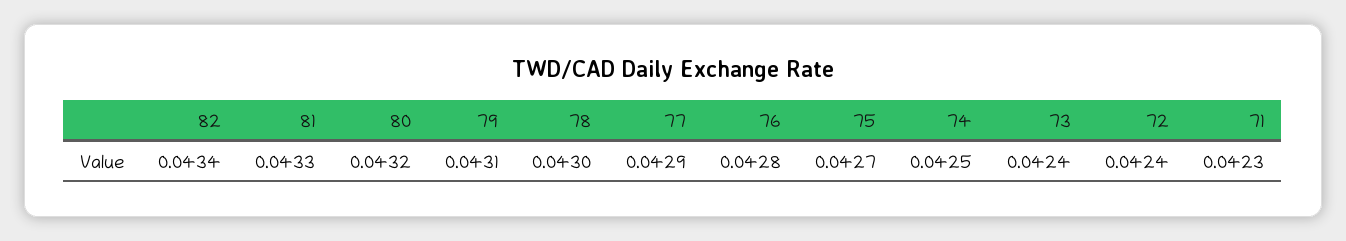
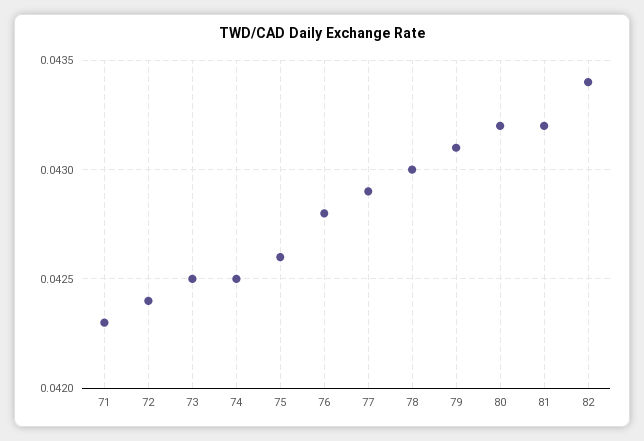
  {
    "82": 0.0434,
-   "81": 0.0433,
+   "81": 0.0432,
    "80": 0.0432,
    "79": 0.0431,
    "78": 0.043,
    "77": 0.0429,
    "76": 0.0428,
-   "75": 0.0427,
+   "75": 0.0426,
    "74": 0.0425,
-   "73": 0.0424,
+   "73": 0.0425,
    "72": 0.0424,
    "71": 0.0423
  }

